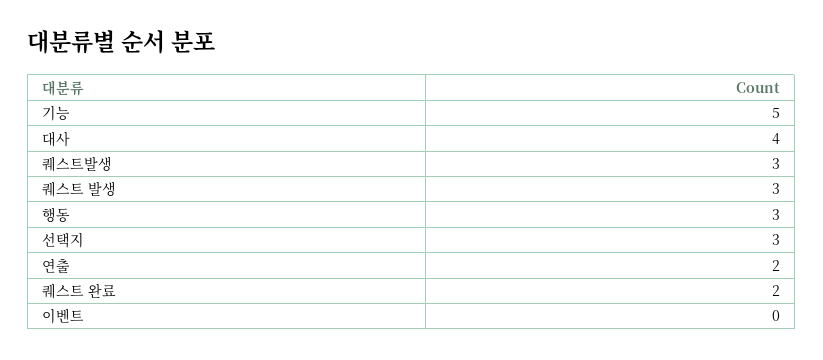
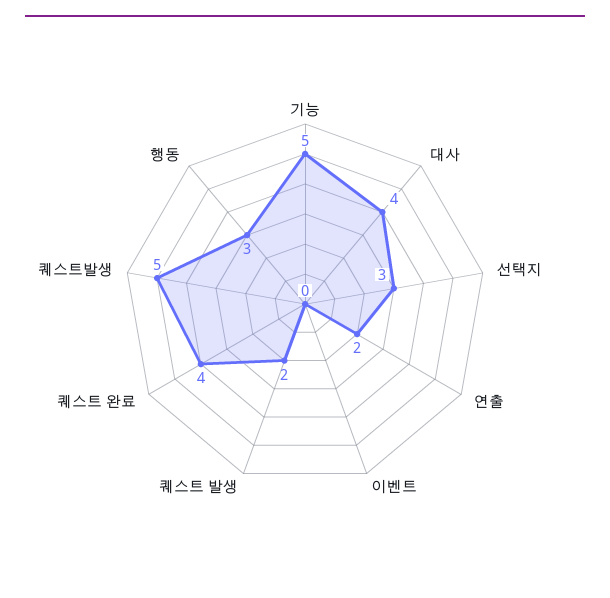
  {
    "기능": 5,
    "대사": 4,
-   "퀘스트발생": 3,
+   "퀘스트발생": 5,
-   "퀘스트 발생": 3,
+   "퀘스트 발생": 2,
    "행동": 3,
    "선택지": 3,
    "연출": 2,
-   "퀘스트 완료": 2,
+   "퀘스트 완료": 4,
    "이벤트": 0
  }

